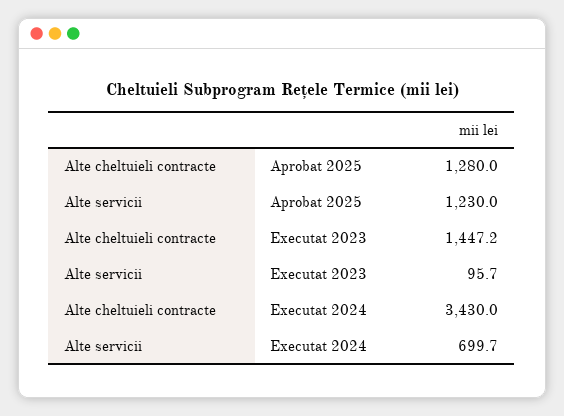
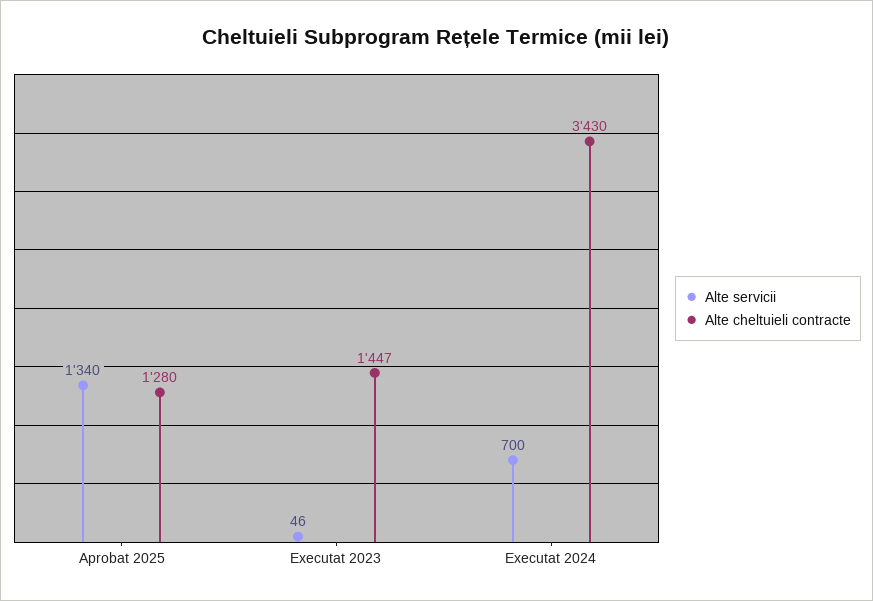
  {
    "Alte cheltuieli contracte": {
      "Aprobat 2025": 1280,
      "Executat 2023": 1447.2,
      "Executat 2024": 3430
    },
    "Alte servicii": {
-     "Aprobat 2025": 1230,
+     "Aprobat 2025": 1340,
-     "Executat 2023": 95.7,
+     "Executat 2023": 46,
      "Executat 2024": 699.7
    }
  }

